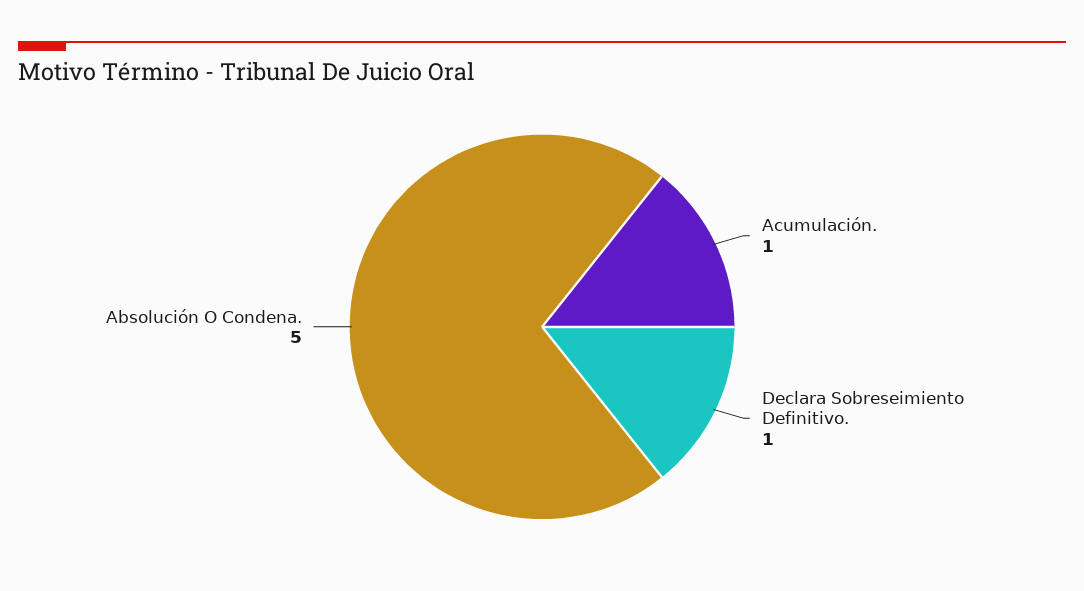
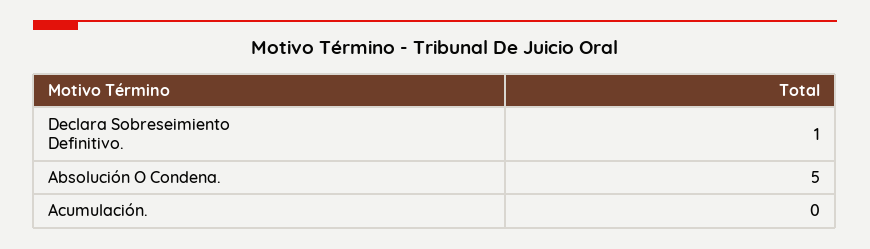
  {
-   "Acumulación.": 1,
+   "Acumulación.": 0,
    "Declara Sobreseimiento Definitivo.": 1,
    "Absolución O Condena.": 5
  }

